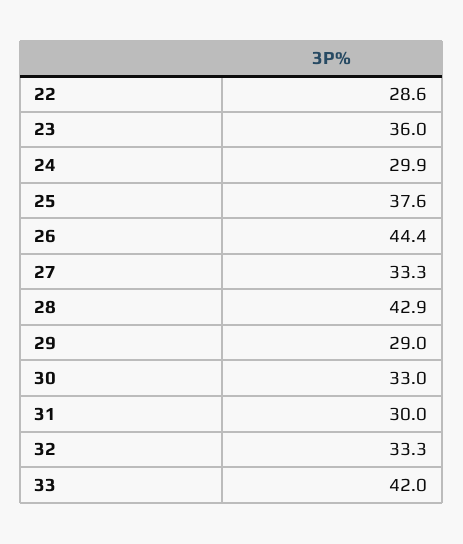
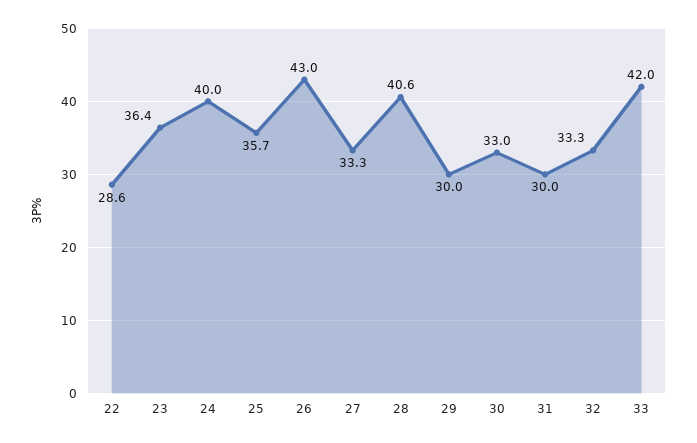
  {
    "22": 28.6,
-   "23": 36,
+   "23": 36.4,
-   "24": 29.9,
+   "24": 40,
-   "25": 37.6,
+   "25": 35.7,
-   "26": 44.4,
+   "26": 43,
    "27": 33.3,
-   "28": 42.9,
+   "28": 40.6,
-   "29": 29,
+   "29": 30,
    "30": 33,
    "31": 30,
    "32": 33.3,
    "33": 42
  }

